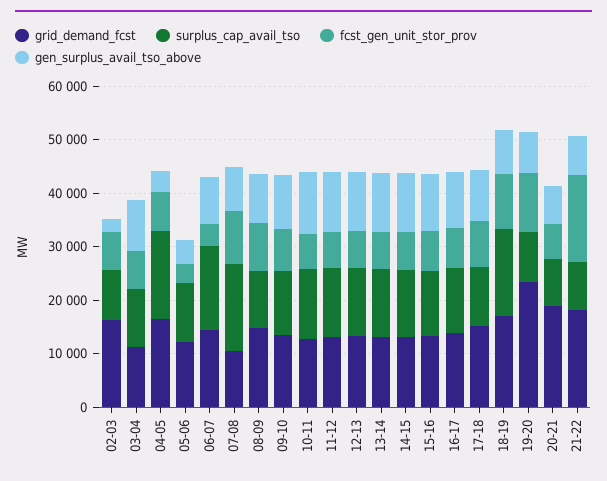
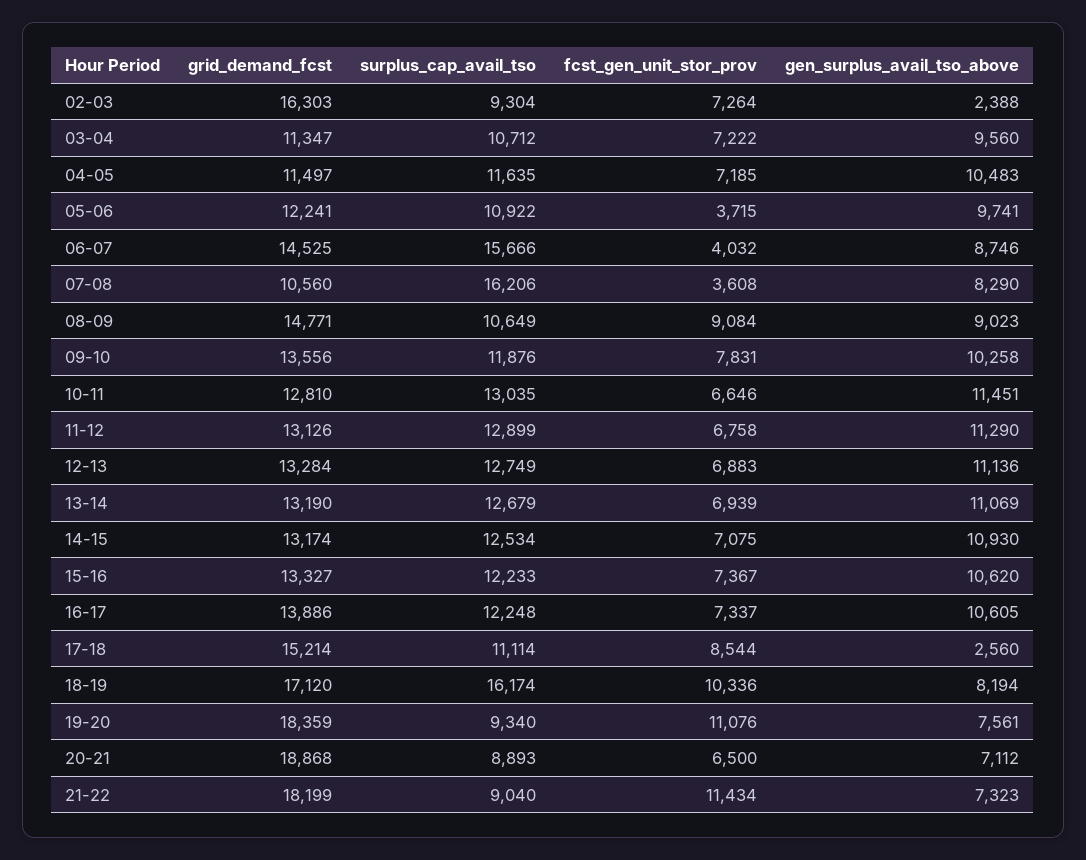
  {
    "grid_demand_fcst": {
      "02-03": 16303,
      "03-04": 11347,
-     "04-05": 16000,
+     "04-05": 11497,
      "05-06": 12241,
      "06-07": 14525,
      "07-08": 10560,
      "08-09": 14771,
      "09-10": 13556,
      "10-11": 12810,
      "11-12": 13126,
      "12-13": 13284,
      "13-14": 13190,
      "14-15": 13174,
      "15-16": 13327,
      "16-17": 13886,
      "17-18": 15214,
      "18-19": 17120,
-     "19-20": 24000,
+     "19-20": 18359,
      "20-21": 18868,
      "21-22": 18199
    },
    "surplus_cap_avail_tso": {
      "02-03": 9304,
      "03-04": 10712,
-     "04-05": 16000,
+     "04-05": 11635,
      "05-06": 10922,
      "06-07": 15666,
      "07-08": 16206,
      "08-09": 10649,
      "09-10": 11876,
      "10-11": 13035,
      "11-12": 12899,
      "12-13": 12749,
      "13-14": 12679,
      "14-15": 12534,
      "15-16": 12233,
      "16-17": 12248,
      "17-18": 11114,
      "18-19": 16174,
      "19-20": 9340,
      "20-21": 8893,
      "21-22": 9040
    },
    "fcst_gen_unit_stor_prov": {
      "02-03": 7264,
      "03-04": 7222,
      "04-05": 7185,
      "05-06": 3715,
      "06-07": 4032,
-     "07-08": 10000,
+     "07-08": 3608,
      "08-09": 9084,
      "09-10": 7831,
      "10-11": 6646,
      "11-12": 6758,
      "12-13": 6883,
      "13-14": 6939,
      "14-15": 7075,
      "15-16": 7367,
      "16-17": 7337,
      "17-18": 8544,
      "18-19": 10336,
      "19-20": 11076,
      "20-21": 6500,
-     "21-22": 16000
+     "21-22": 11434
    },
    "gen_surplus_avail_tso_above": {
      "02-03": 2388,
      "03-04": 9560,
-     "04-05": 4000,
+     "04-05": 10483,
-     "05-06": 4000,
+     "05-06": 9741,
      "06-07": 8746,
      "07-08": 8290,
      "08-09": 9023,
      "09-10": 10258,
      "10-11": 11451,
      "11-12": 11290,
      "12-13": 11136,
      "13-14": 11069,
      "14-15": 10930,
      "15-16": 10620,
      "16-17": 10605,
-     "17-18": 10000,
+     "17-18": 2560,
      "18-19": 8194,
      "19-20": 7561,
      "20-21": 7112,
      "21-22": 7323
    }
  }

